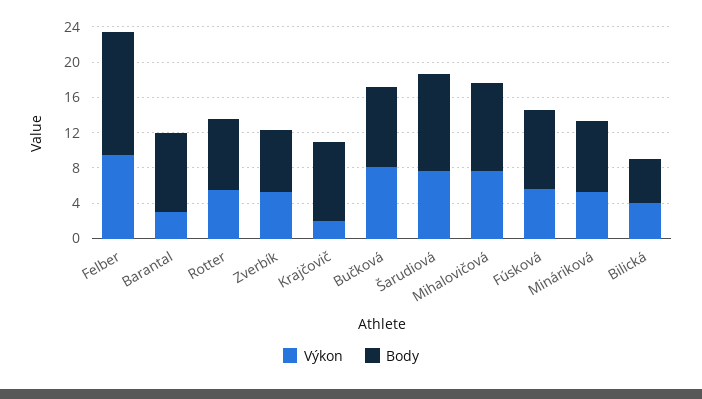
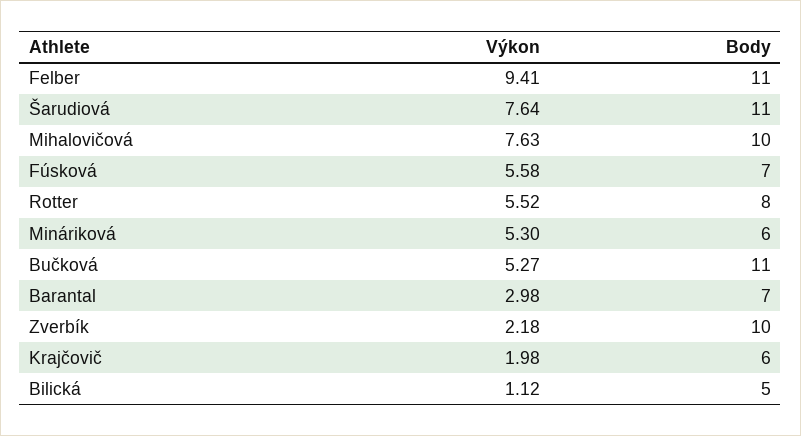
  {
    "Výkon": {
      "Felber": 9.41,
      "Barantal": 2.98,
      "Rotter": 5.52,
-     "Zverbík": 5,
+     "Zverbík": 2.18,
      "Krajčovič": 1.98,
-     "Bučková": 8,
+     "Bučková": 5.27,
      "Šarudiová": 7.64,
      "Mihalovičová": 7.63,
      "Fúsková": 5.58,
      "Mináriková": 5.3,
-     "Bilická": 4
+     "Bilická": 1.12
    },
    "Body": {
-     "Felber": 14,
+     "Felber": 11,
-     "Barantal": 9,
+     "Barantal": 7,
      "Rotter": 8,
-     "Zverbík": 7,
+     "Zverbík": 10,
-     "Krajčovič": 9,
+     "Krajčovič": 6,
-     "Bučková": 9,
+     "Bučková": 11,
      "Šarudiová": 11,
      "Mihalovičová": 10,
-     "Fúsková": 9,
+     "Fúsková": 7,
-     "Mináriková": 8,
+     "Mináriková": 6,
      "Bilická": 5
    }
  }

